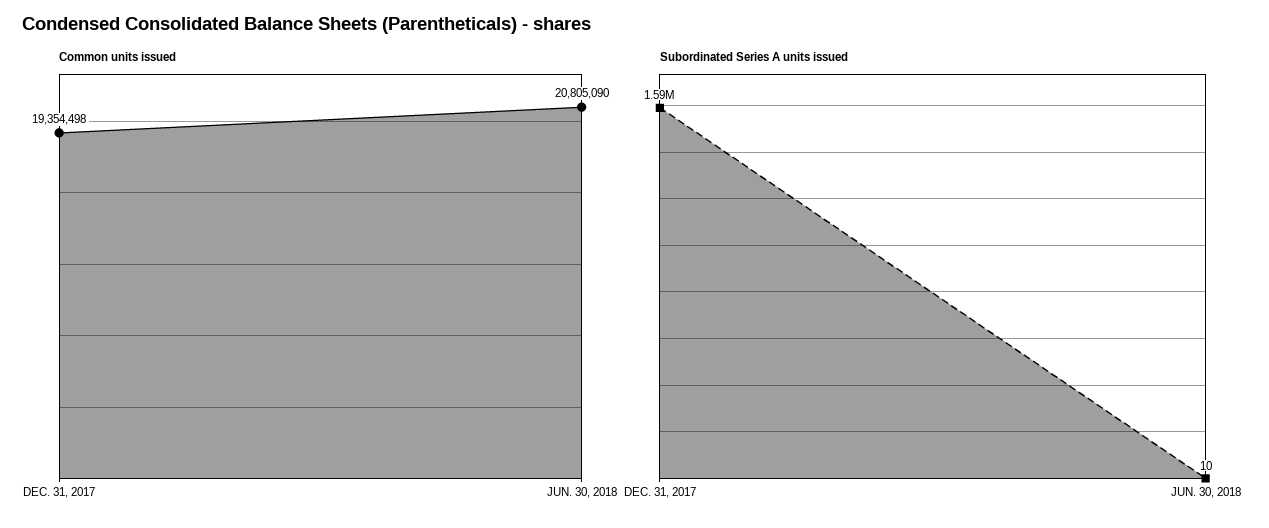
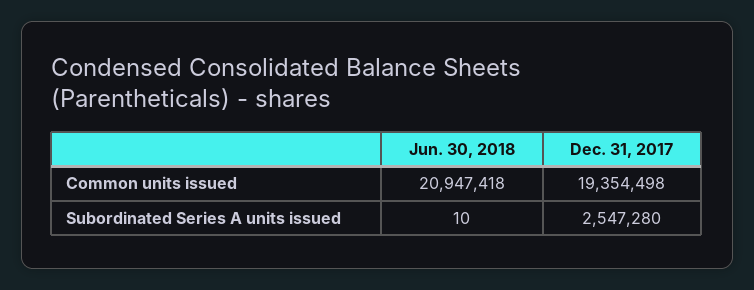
  {
    "Common units issued": {
      "DEC. 31, 2017": 19354498,
-     "JUN. 30, 2018": 20805090
+     "JUN. 30, 2018": 20947418
    },
    "Subordinated Series A units issued": {
-     "DEC. 31, 2017": 1590000,
+     "DEC. 31, 2017": 2547280,
      "JUN. 30, 2018": 10
    }
  }

